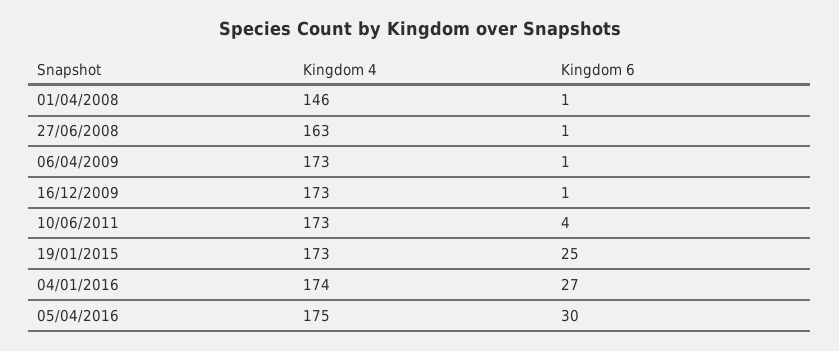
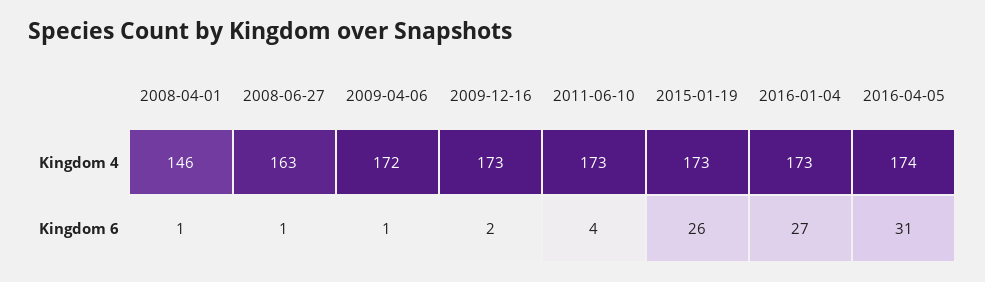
  {
    "Kingdom 4": {
      "01/04/2008": 146,
      "27/06/2008": 163,
-     "06/04/2009": 173,
+     "06/04/2009": 172,
      "16/12/2009": 173,
      "10/06/2011": 173,
      "19/01/2015": 173,
-     "04/01/2016": 174,
+     "04/01/2016": 173,
-     "05/04/2016": 175
+     "05/04/2016": 174
    },
    "Kingdom 6": {
      "01/04/2008": 1,
      "27/06/2008": 1,
      "06/04/2009": 1,
-     "16/12/2009": 1,
+     "16/12/2009": 2,
      "10/06/2011": 4,
-     "19/01/2015": 25,
+     "19/01/2015": 26,
      "04/01/2016": 27,
-     "05/04/2016": 30
+     "05/04/2016": 31
    }
  }

